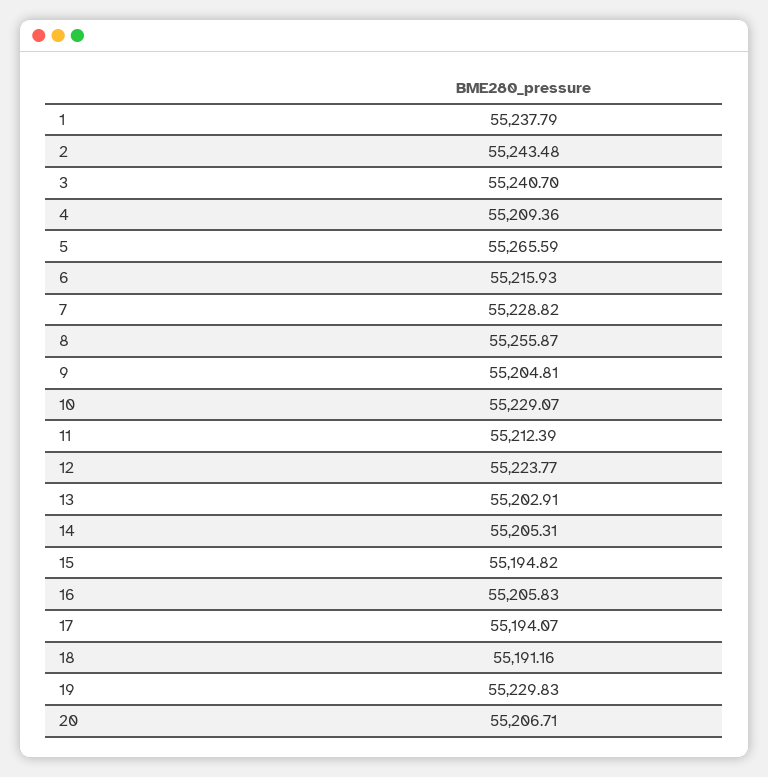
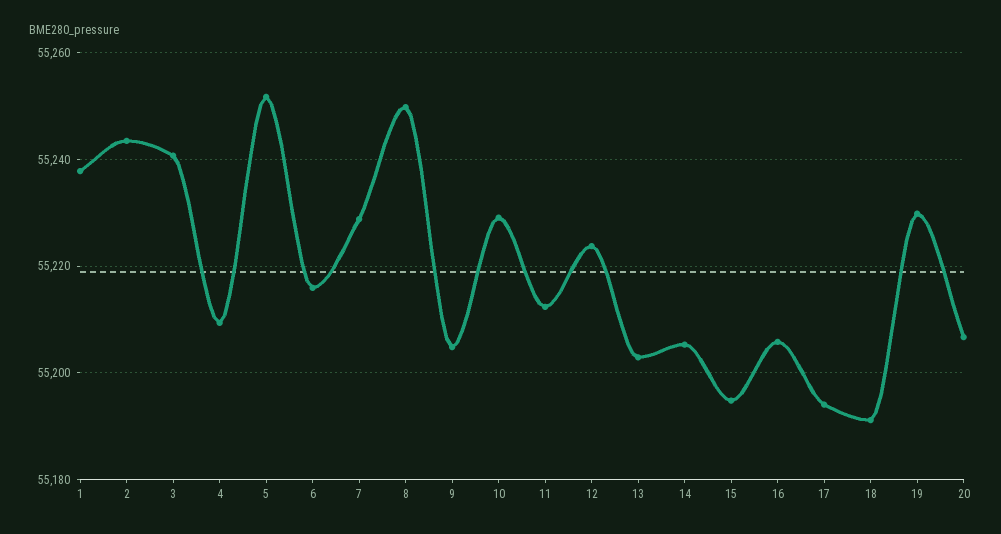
  {
    "1": 55237.79,
    "2": 55243.48,
    "3": 55240.7,
    "4": 55209.36,
-   "5": 55265.59,
+   "5": 55252,
    "6": 55215.93,
    "7": 55228.82,
-   "8": 55255.87,
+   "8": 55250,
    "9": 55204.81,
    "10": 55229.07,
    "11": 55212.39,
    "12": 55223.77,
    "13": 55202.91,
    "14": 55205.31,
    "15": 55194.82,
    "16": 55205.83,
    "17": 55194.07,
    "18": 55191.16,
    "19": 55229.83,
    "20": 55206.71
  }

